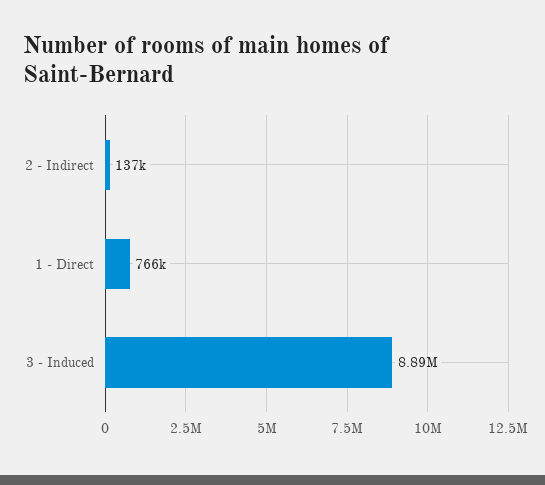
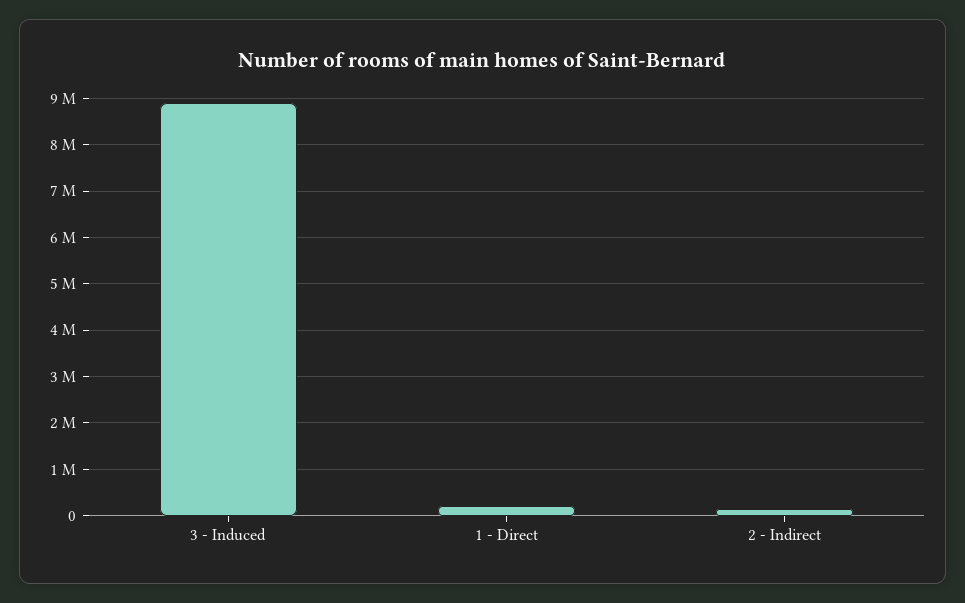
  {
    "2 - Indirect": 137000,
-   "1 - Direct": 766000,
+   "1 - Direct": 200000,
    "3 - Induced": 8890000
  }

